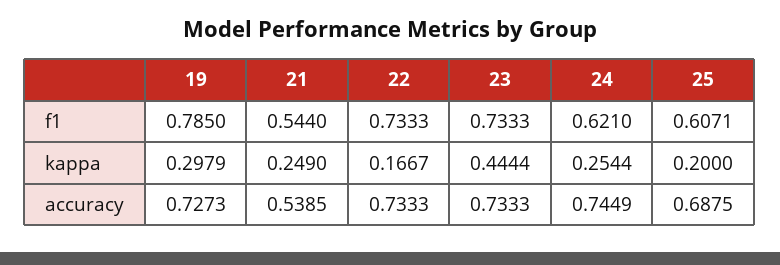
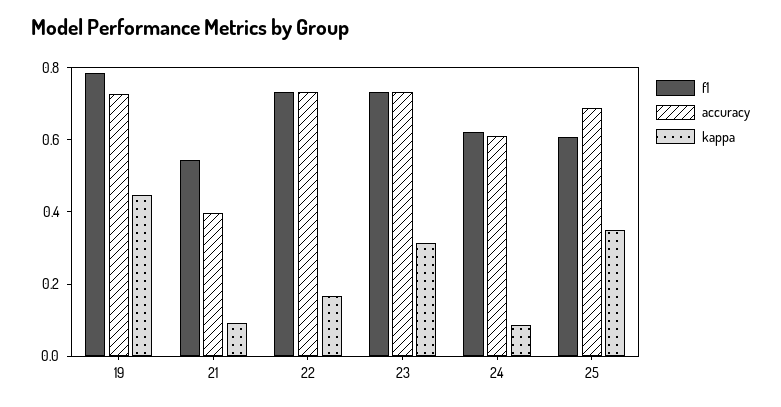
  {
    "f1": {
      "19": 0.785,
      "21": 0.544,
      "22": 0.7333,
      "23": 0.7333,
      "24": 0.621,
      "25": 0.6071
    },
    "kappa": {
-     "19": 0.2979,
+     "19": 0.45,
-     "21": 0.249,
+     "21": 0.1,
      "22": 0.1667,
-     "23": 0.4444,
+     "23": 0.3,
-     "24": 0.2544,
+     "24": 0.1,
-     "25": 0.2
+     "25": 0.35
    },
    "accuracy": {
      "19": 0.7273,
-     "21": 0.5385,
+     "21": 0.4,
      "22": 0.7333,
      "23": 0.7333,
-     "24": 0.7449,
+     "24": 0.6,
      "25": 0.6875
    }
  }

